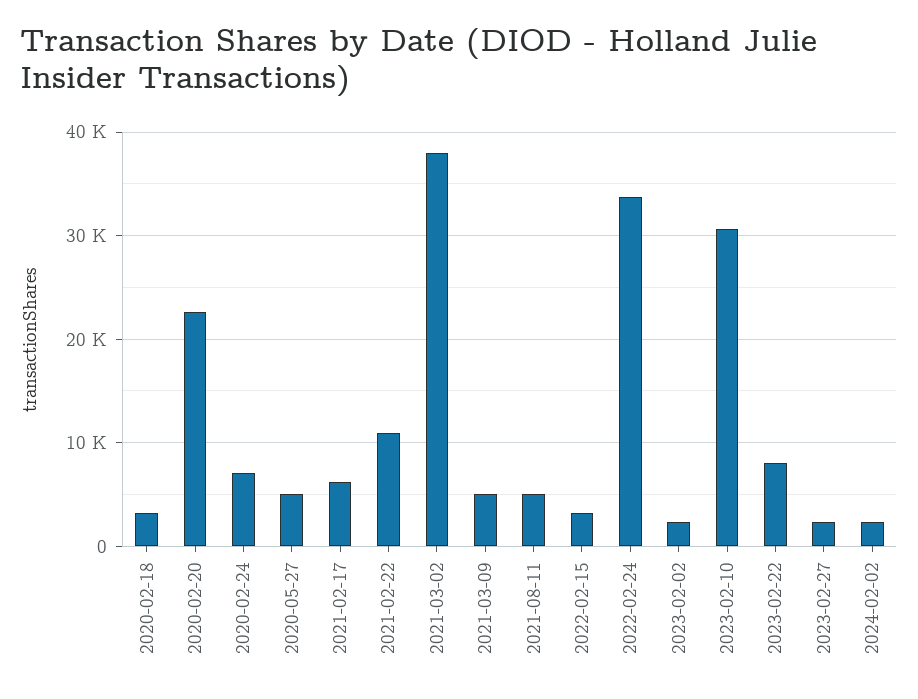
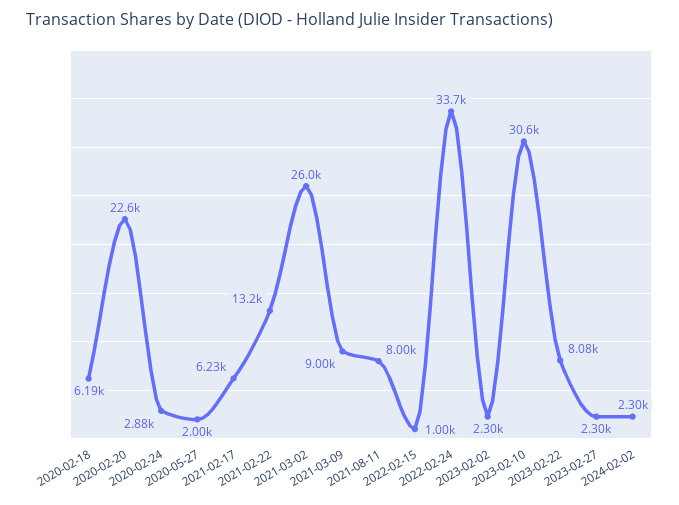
  {
-   "2020-02-18": 3000,
+   "2020-02-18": 6190,
    "2020-02-20": 22600,
-   "2020-02-24": 7000,
+   "2020-02-24": 2880,
-   "2020-05-27": 5000,
+   "2020-05-27": 2000,
    "2021-02-17": 6230,
-   "2021-02-22": 11000,
+   "2021-02-22": 13200,
-   "2021-03-02": 38000,
+   "2021-03-02": 26000,
-   "2021-03-09": 5000,
+   "2021-03-09": 9000,
-   "2021-08-11": 5000,
+   "2021-08-11": 8000,
-   "2022-02-15": 3000,
+   "2022-02-15": 1000,
    "2022-02-24": 33700,
    "2023-02-02": 2300,
    "2023-02-10": 30600,
    "2023-02-22": 8080,
    "2023-02-27": 2300,
    "2024-02-02": 2300
  }

